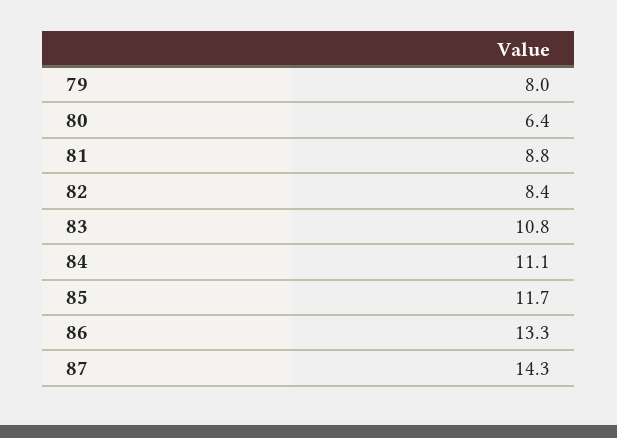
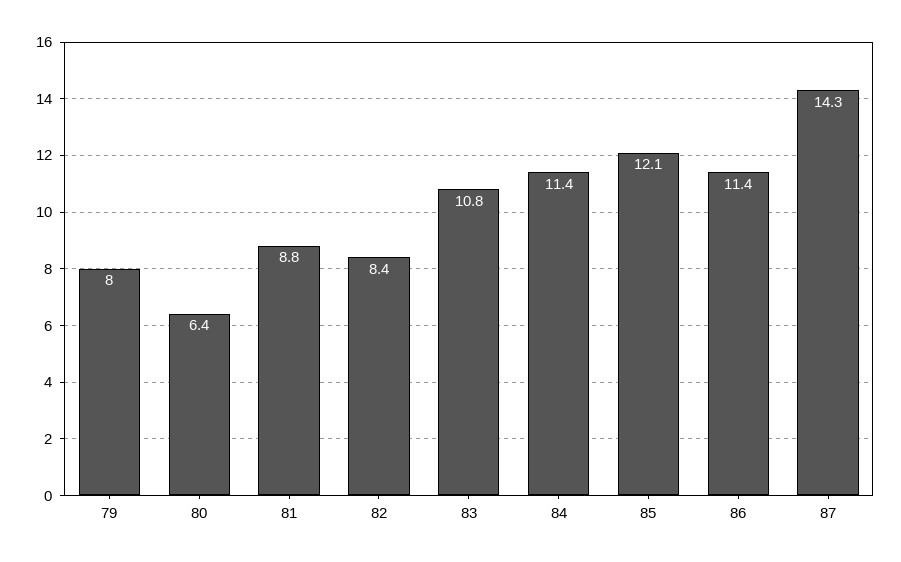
  {
    "79": 8,
    "80": 6.4,
    "81": 8.8,
    "82": 8.4,
    "83": 10.8,
-   "84": 11.1,
+   "84": 11.4,
-   "85": 11.7,
+   "85": 12.1,
-   "86": 13.3,
+   "86": 11.4,
    "87": 14.3
  }

